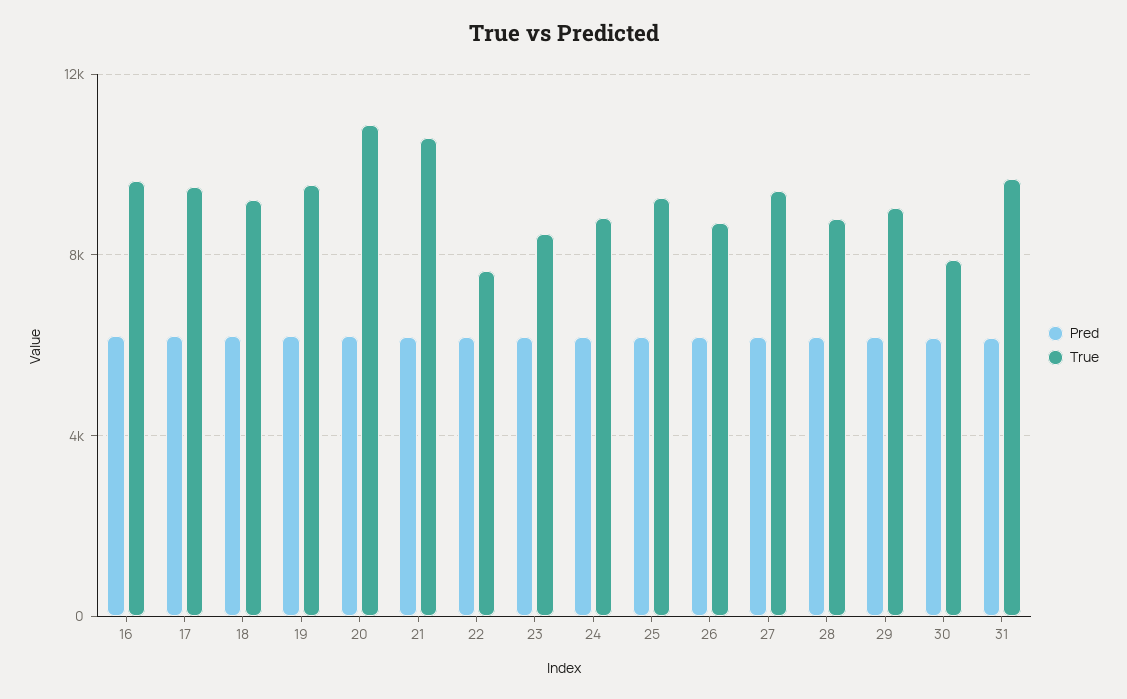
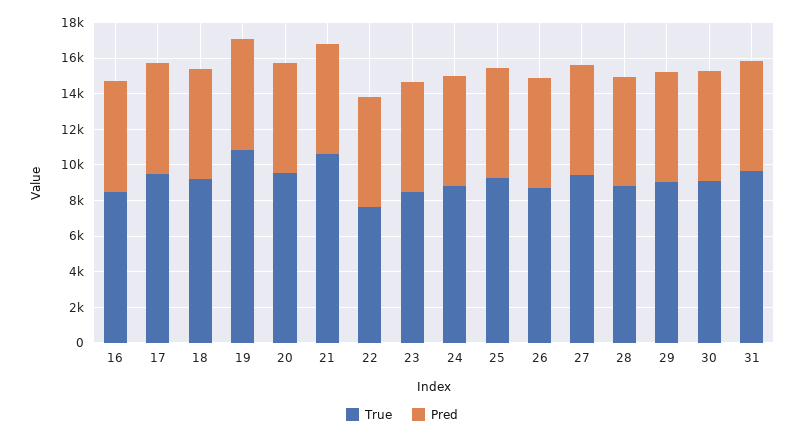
  {
    "Pred": {
      "16": 6000,
      "17": 6000,
      "18": 6000,
      "19": 6000,
      "20": 6000,
      "21": 6000,
      "22": 6000,
      "23": 6000,
      "24": 6000,
      "25": 6000,
      "26": 6000,
      "27": 6000,
      "28": 6000,
      "29": 6000,
      "30": 6000,
      "31": 6000
    },
    "True": {
-     "16": 9500,
+     "16": 8500,
      "17": 9500,
      "18": 9000,
-     "19": 9500,
+     "19": 11000,
-     "20": 11000,
+     "20": 9500,
      "21": 10500,
      "22": 7500,
      "23": 8500,
      "24": 9000,
      "25": 9500,
      "26": 8500,
      "27": 9500,
      "28": 9000,
      "29": 9000,
-     "30": 8000,
+     "30": 9000,
      "31": 9500
    }
  }

